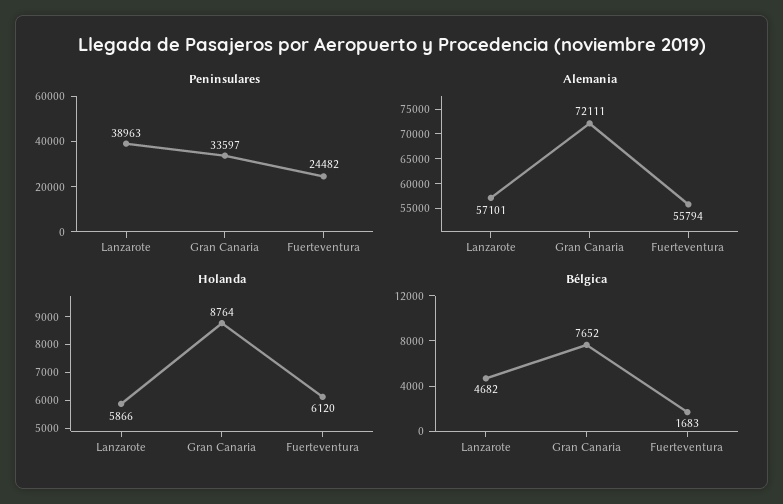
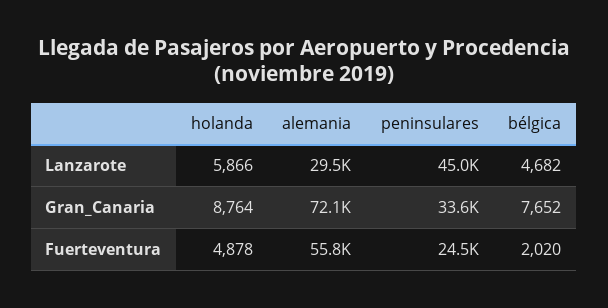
  {
    "Peninsulares": {
-     "Lanzarote": 38963,
+     "Lanzarote": 45000,
      "Gran Canaria": 33597,
      "Fuerteventura": 24482
    },
    "Alemania": {
-     "Lanzarote": 57101,
+     "Lanzarote": 29500,
      "Gran Canaria": 72111,
      "Fuerteventura": 55794
    },
    "Holanda": {
      "Lanzarote": 5866,
      "Gran Canaria": 8764,
-     "Fuerteventura": 6120
+     "Fuerteventura": 4878
    },
    "Bélgica": {
      "Lanzarote": 4682,
      "Gran Canaria": 7652,
-     "Fuerteventura": 1683
+     "Fuerteventura": 2020
    }
  }

